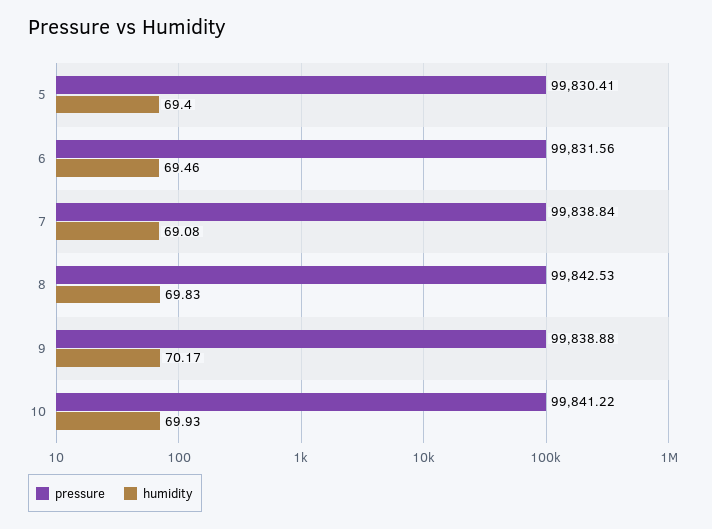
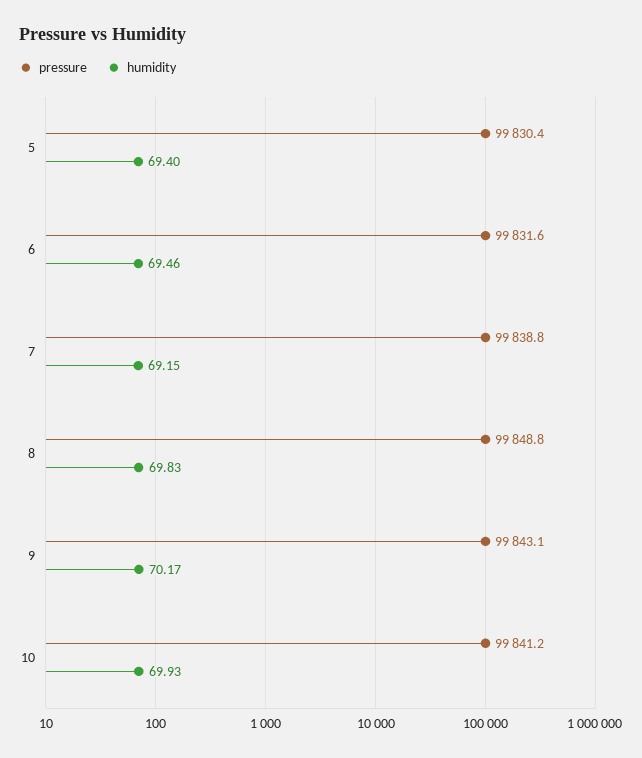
  {
    "pressure": {
      "5": 99830.41,
      "6": 99831.56,
      "7": 99838.84,
-     "8": 99842.53,
+     "8": 99848.8,
-     "9": 99838.88,
+     "9": 99843.1,
      "10": 99841.22
    },
    "humidity": {
      "5": 69.4,
      "6": 69.46,
-     "7": 69.08,
+     "7": 69.15,
      "8": 69.83,
      "9": 70.17,
      "10": 69.93
    }
  }

